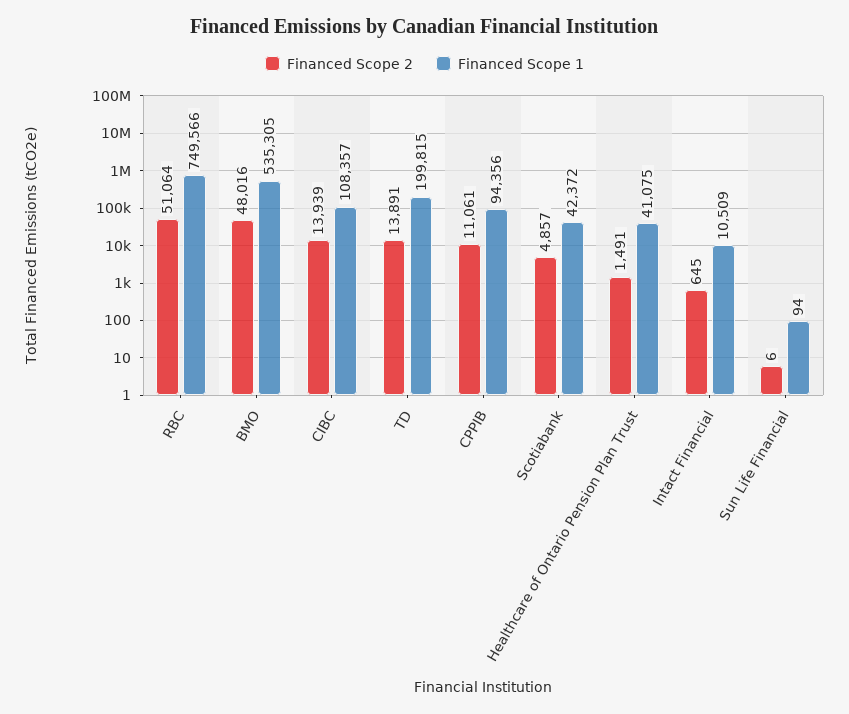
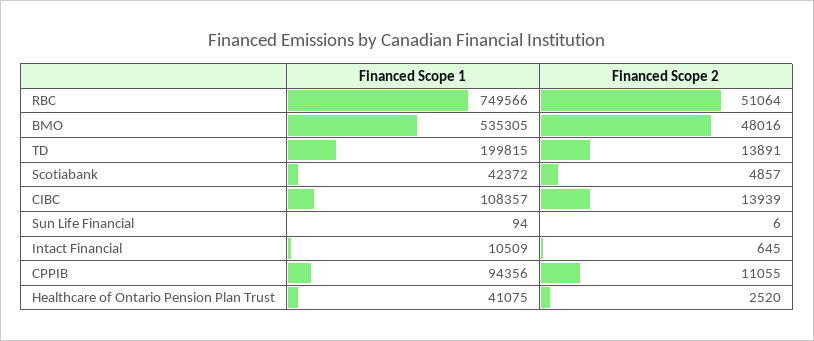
  {
    "Financed Scope 2": {
      "RBC": 51064,
      "BMO": 48016,
      "CIBC": 13939,
      "TD": 13891,
-     "CPPIB": 11061,
+     "CPPIB": 11055,
      "Scotiabank": 4857,
-     "Healthcare of Ontario Pension Plan Trust": 1491,
+     "Healthcare of Ontario Pension Plan Trust": 2520,
      "Intact Financial": 645,
      "Sun Life Financial": 6
    },
    "Financed Scope 1": {
      "RBC": 749566,
      "BMO": 535305,
      "CIBC": 108357,
      "TD": 199815,
      "CPPIB": 94356,
      "Scotiabank": 42372,
      "Healthcare of Ontario Pension Plan Trust": 41075,
      "Intact Financial": 10509,
      "Sun Life Financial": 94
    }
  }

